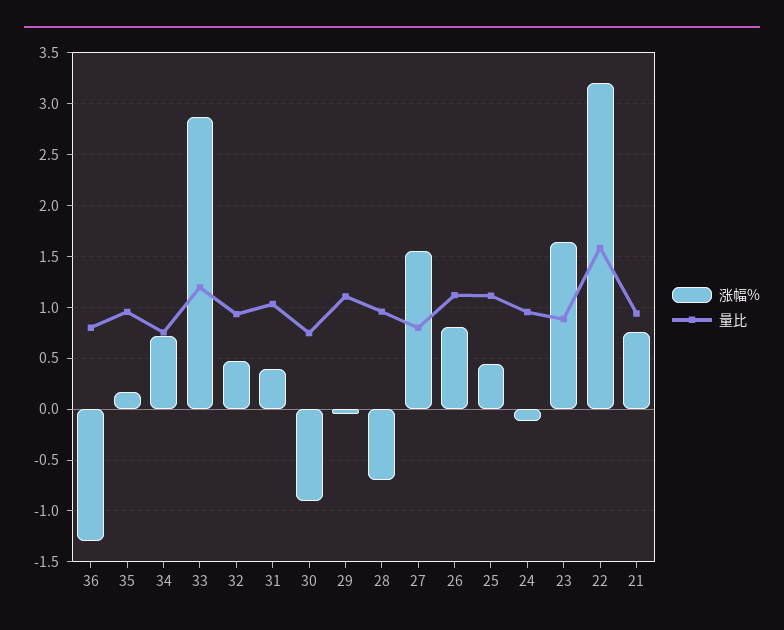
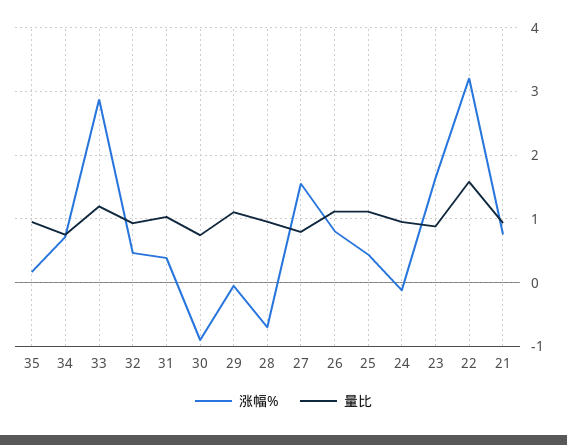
  {
    "涨幅%": {
-     "36": -1.3,
      "35": 0.2,
      "34": 0.7,
      "33": 2.9,
      "32": 0.5,
      "31": 0.4,
      "30": -0.9,
      "29": -0.1,
      "28": -0.7,
      "27": 1.6,
      "26": 0.8,
      "25": 0.4,
      "24": -0.1,
      "23": 1.6,
      "22": 3.2,
      "21": 0.8
    },
    "量比": {
-     "36": 0.8,
      "35": 1,
      "34": 0.8,
      "33": 1.2,
      "32": 0.9,
      "31": 1,
      "30": 0.7,
      "29": 1.1,
      "28": 1,
      "27": 0.8,
      "26": 1.1,
      "25": 1.1,
      "24": 1,
      "23": 0.9,
      "22": 1.6,
      "21": 0.9
    }
  }

